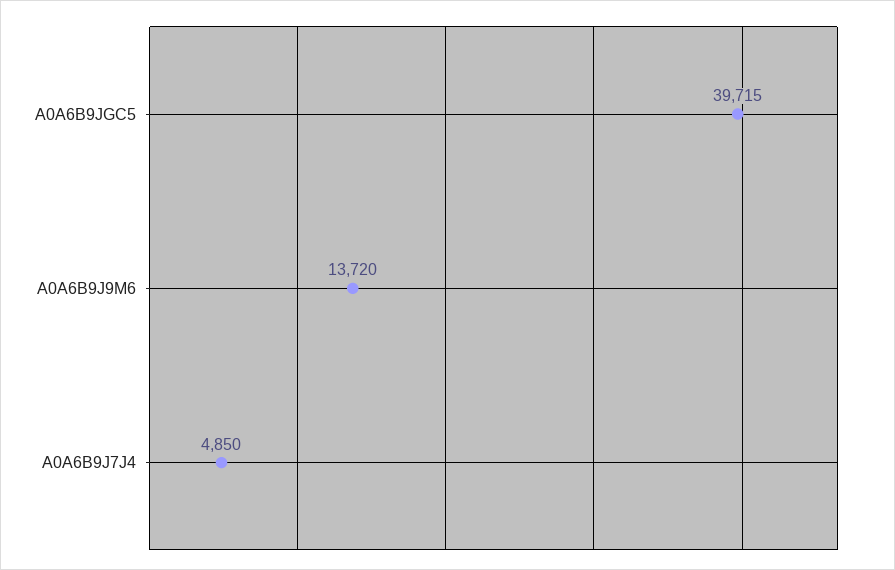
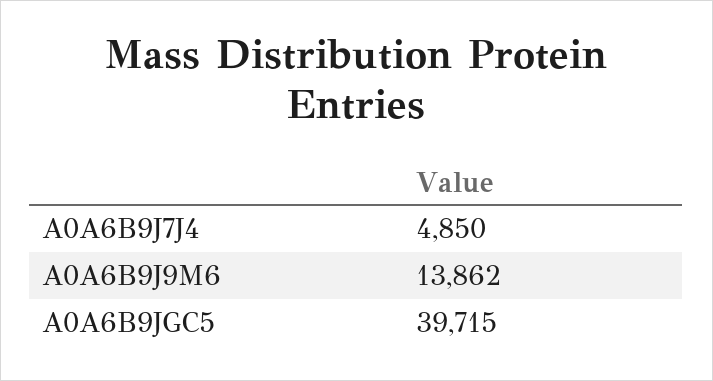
  {
    "A0A6B9JGC5": 39715,
-   "A0A6B9J9M6": 13720,
+   "A0A6B9J9M6": 13862,
    "A0A6B9J7J4": 4850
  }

